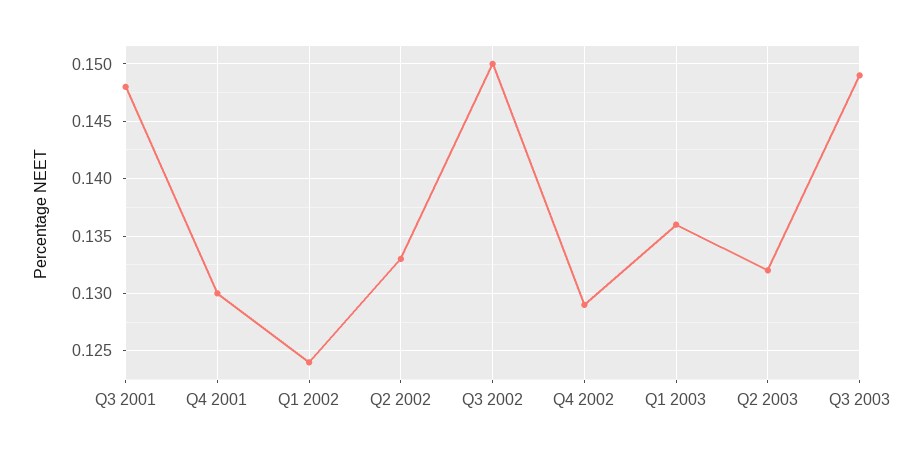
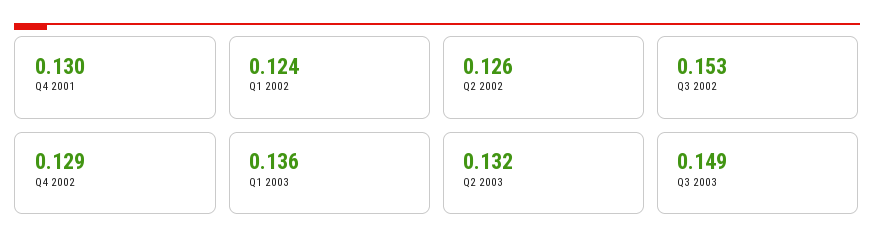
  {
-   "Q3 2001": 0.148,
    "Q4 2001": 0.13,
    "Q1 2002": 0.124,
-   "Q2 2002": 0.133,
+   "Q2 2002": 0.126,
-   "Q3 2002": 0.15,
+   "Q3 2002": 0.153,
    "Q4 2002": 0.129,
    "Q1 2003": 0.136,
    "Q2 2003": 0.132,
    "Q3 2003": 0.149
  }

